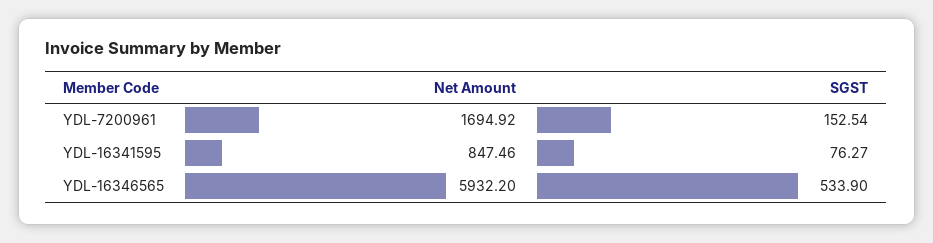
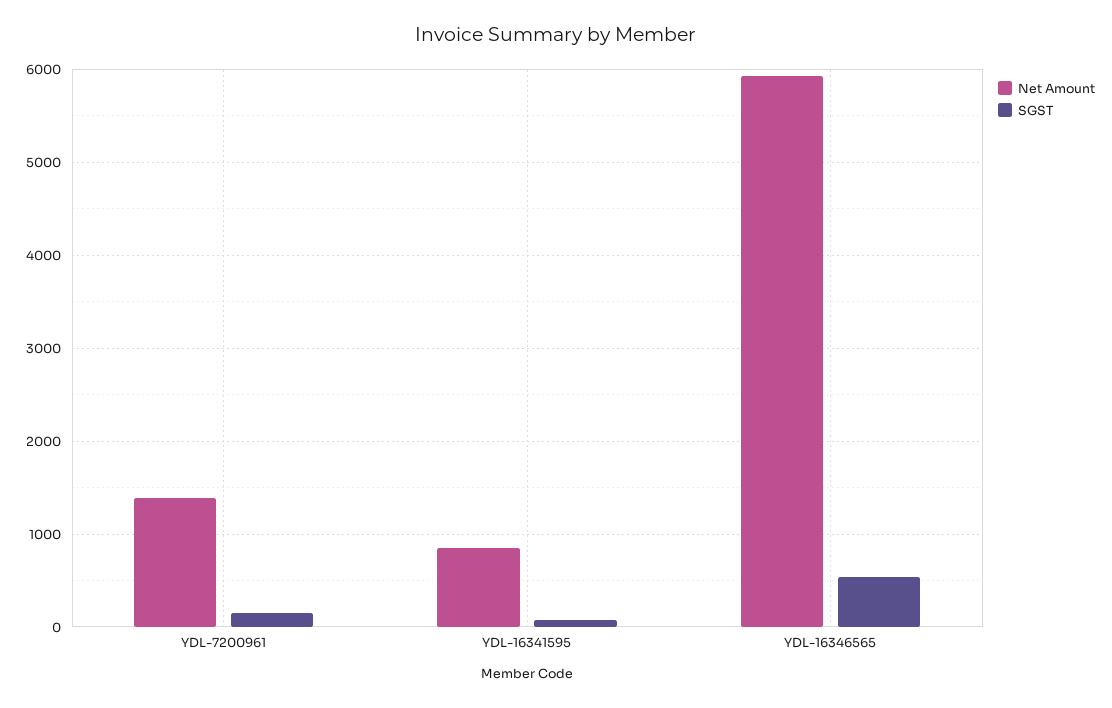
  {
    "Net Amount": {
-     "YDL-7200961": 1694.92,
+     "YDL-7200961": 1400,
      "YDL-16341595": 847.46,
      "YDL-16346565": 5932.2
    },
    "SGST": {
      "YDL-7200961": 152.54,
      "YDL-16341595": 76.27,
      "YDL-16346565": 533.9
    }
  }

